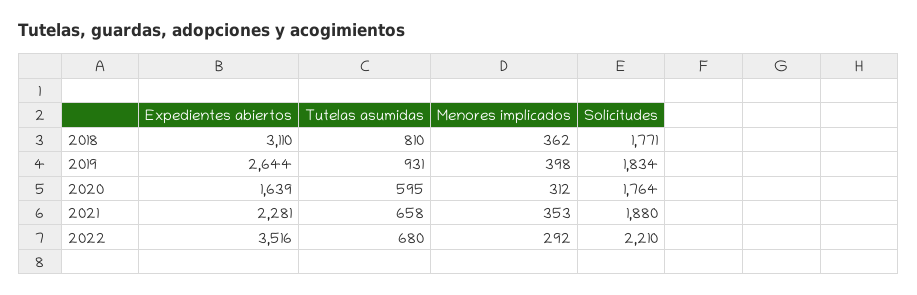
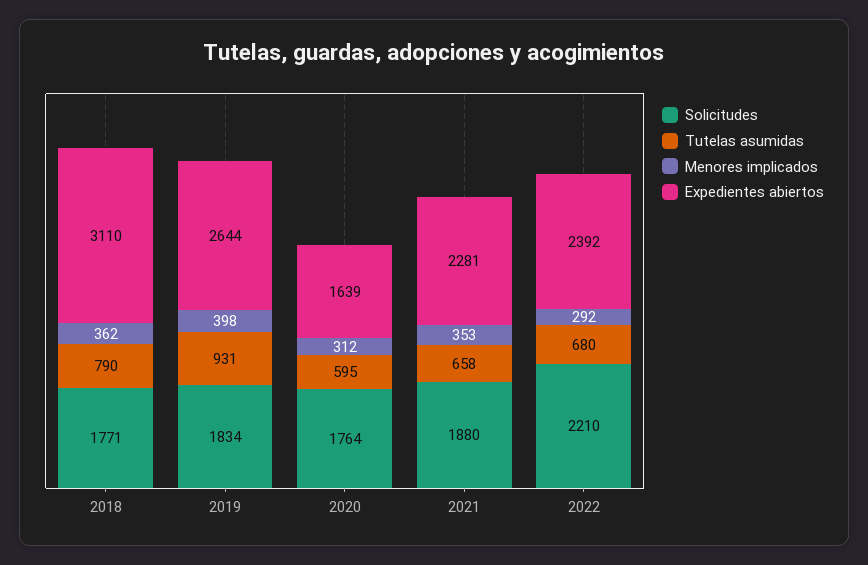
  {
    "Expedientes abiertos": {
      "2018": 3110,
      "2019": 2644,
      "2020": 1639,
      "2021": 2281,
-     "2022": 3516
+     "2022": 2392
    },
    "Tutelas asumidas": {
-     "2018": 810,
+     "2018": 790,
      "2019": 931,
      "2020": 595,
      "2021": 658,
      "2022": 680
    },
    "Menores implicados": {
      "2018": 362,
      "2019": 398,
      "2020": 312,
      "2021": 353,
      "2022": 292
    },
    "Solicitudes": {
      "2018": 1771,
      "2019": 1834,
      "2020": 1764,
      "2021": 1880,
      "2022": 2210
    }
  }

